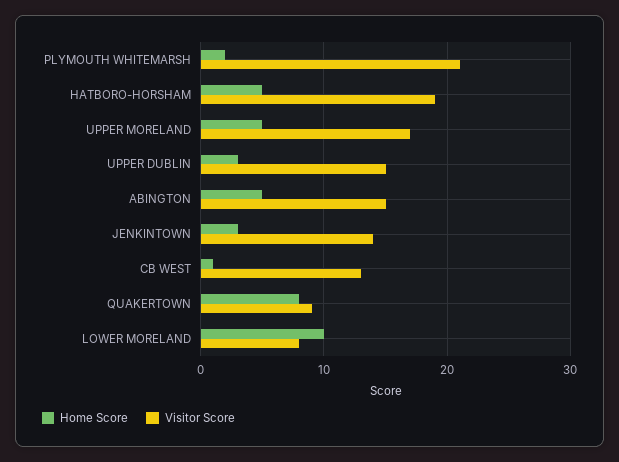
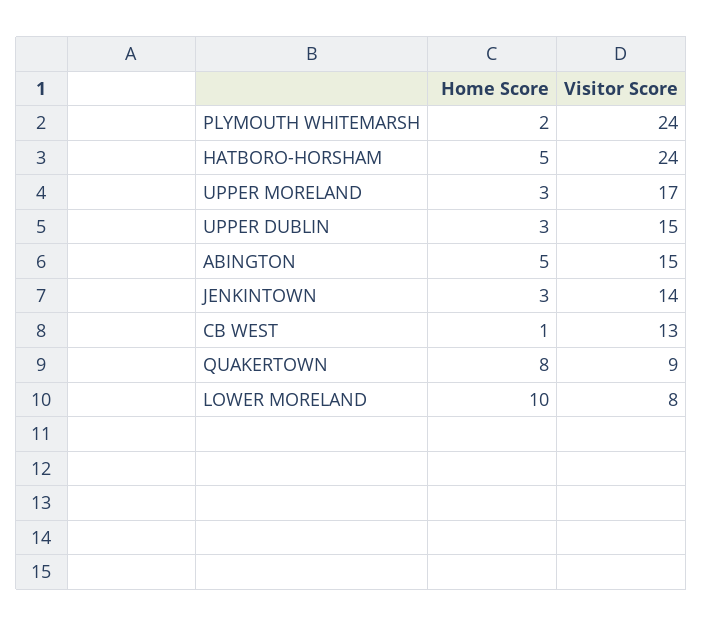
  {
    "Home Score": {
      "PLYMOUTH WHITEMARSH": 2,
      "HATBORO-HORSHAM": 5,
-     "UPPER MORELAND": 5,
+     "UPPER MORELAND": 3,
      "UPPER DUBLIN": 3,
      "ABINGTON": 5,
      "JENKINTOWN": 3,
      "CB WEST": 1,
      "QUAKERTOWN": 8,
      "LOWER MORELAND": 10
    },
    "Visitor Score": {
-     "PLYMOUTH WHITEMARSH": 21,
+     "PLYMOUTH WHITEMARSH": 24,
-     "HATBORO-HORSHAM": 19,
+     "HATBORO-HORSHAM": 24,
      "UPPER MORELAND": 17,
      "UPPER DUBLIN": 15,
      "ABINGTON": 15,
      "JENKINTOWN": 14,
      "CB WEST": 13,
      "QUAKERTOWN": 9,
      "LOWER MORELAND": 8
    }
  }

